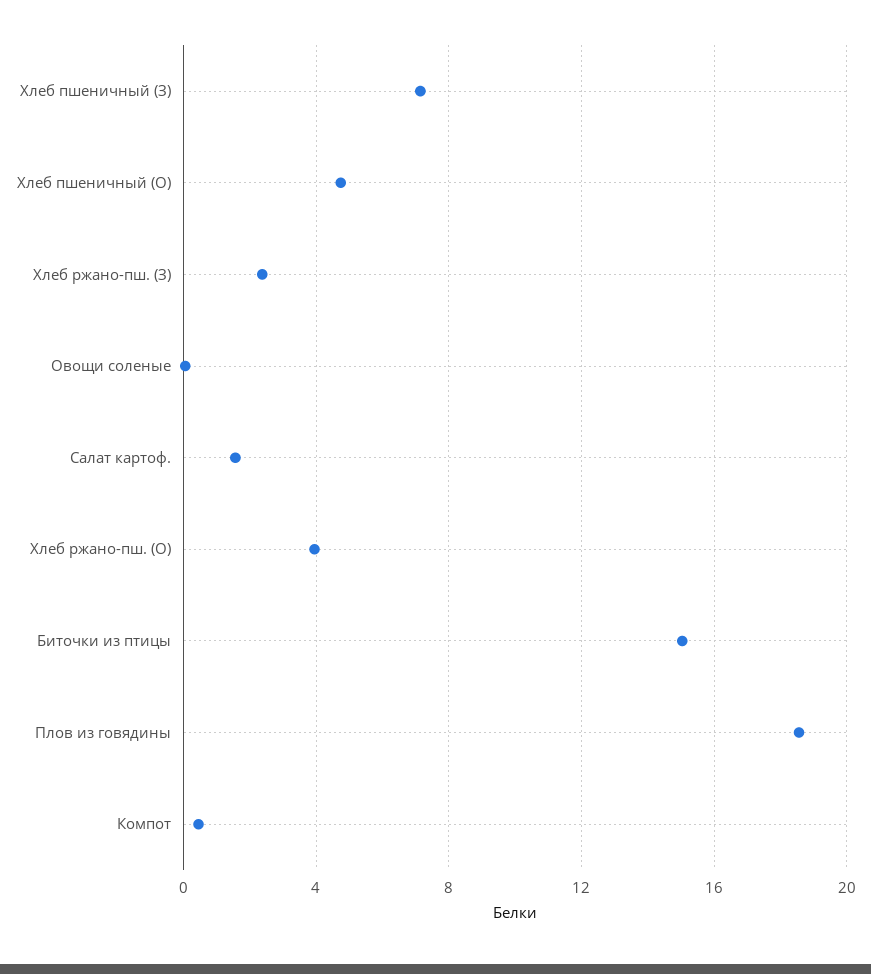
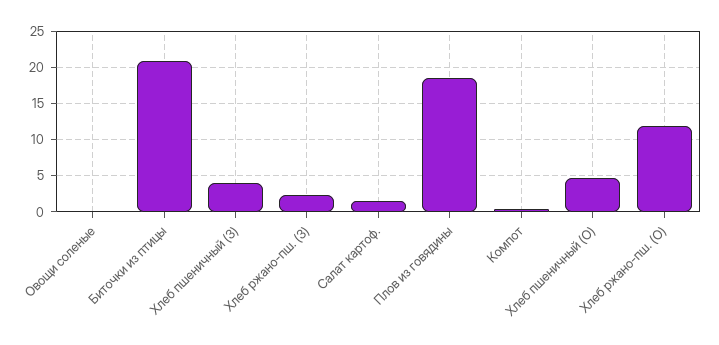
  {
-   "Хлеб пшеничный (З)": 7,
+   "Хлеб пшеничный (З)": 4,
    "Хлеб пшеничный (О)": 4.5,
    "Хлеб ржано-пш. (З)": 2.5,
    "Овощи соленые": 0,
    "Салат картоф.": 1.5,
-   "Хлеб ржано-пш. (О)": 4,
+   "Хлеб ржано-пш. (О)": 12,
-   "Биточки из птицы": 15,
+   "Биточки из птицы": 21,
    "Плов из говядины": 18.5,
    "Компот": 0.5
  }

